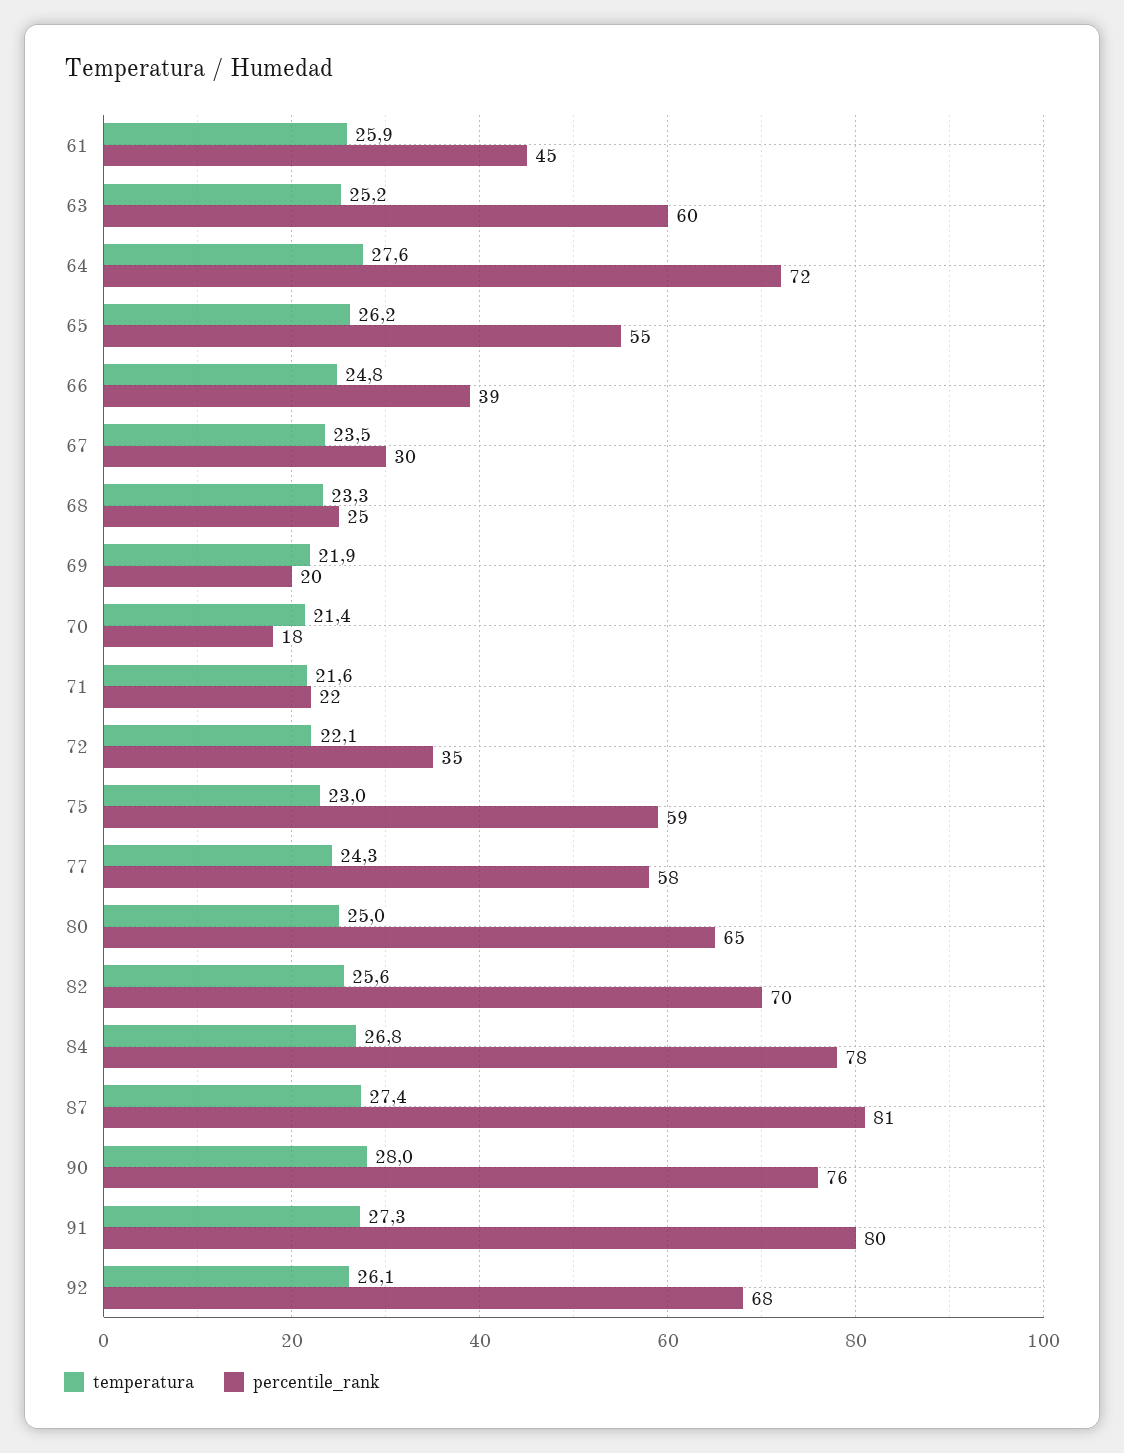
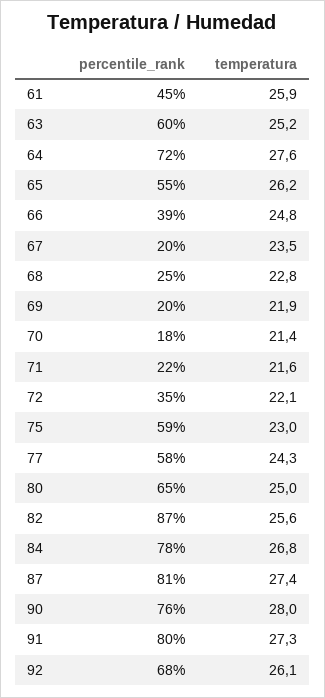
  {
    "temperatura": {
      "61": 25.9,
      "63": 25.2,
      "64": 27.6,
      "65": 26.2,
      "66": 24.8,
      "67": 23.5,
-     "68": 23.3,
+     "68": 22.8,
      "69": 21.9,
      "70": 21.4,
      "71": 21.6,
      "72": 22.1,
      "75": 23,
      "77": 24.3,
      "80": 25,
      "82": 25.6,
      "84": 26.8,
      "87": 27.4,
      "90": 28,
      "91": 27.3,
      "92": 26.1
    },
    "percentile_rank": {
      "61": 45,
      "63": 60,
      "64": 72,
      "65": 55,
      "66": 39,
-     "67": 30,
+     "67": 20,
      "68": 25,
      "69": 20,
      "70": 18,
      "71": 22,
      "72": 35,
      "75": 59,
      "77": 58,
      "80": 65,
-     "82": 70,
+     "82": 87,
      "84": 78,
      "87": 81,
      "90": 76,
      "91": 80,
      "92": 68
    }
  }

